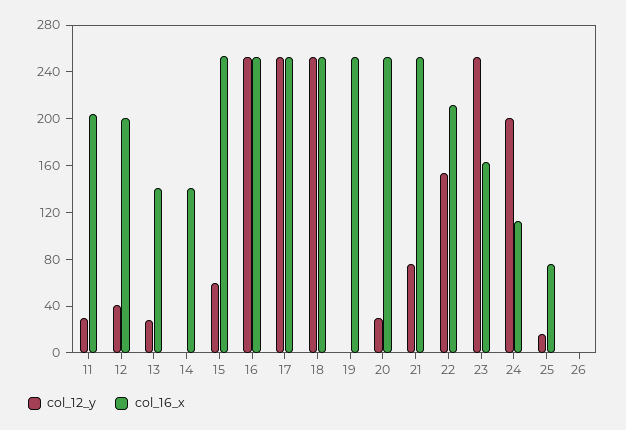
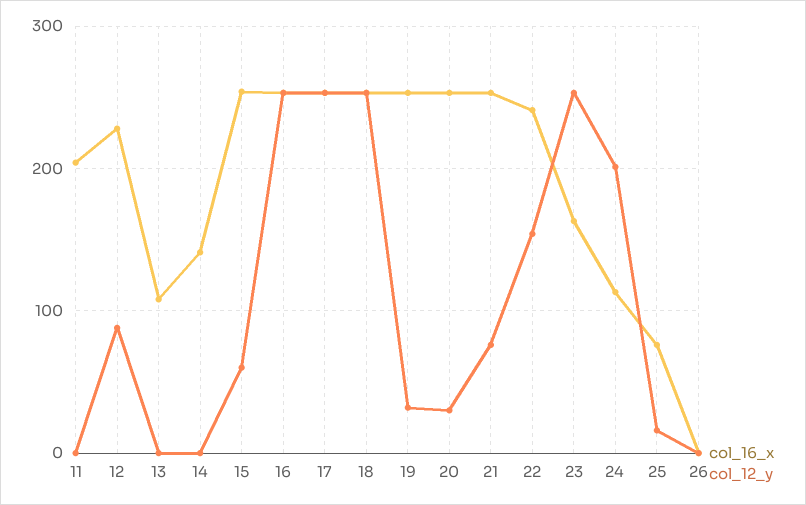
  {
    "col_12_y": {
-     "11": 30,
+     "11": 0,
-     "12": 40,
+     "12": 90,
-     "13": 30,
+     "13": 0,
      "14": 0,
      "15": 60,
      "16": 250,
      "17": 250,
      "18": 250,
-     "19": 0,
+     "19": 30,
      "20": 30,
      "21": 80,
      "22": 150,
      "23": 250,
      "24": 200,
      "25": 20,
      "26": 0
    },
    "col_16_x": {
      "11": 200,
-     "12": 200,
+     "12": 230,
-     "13": 140,
+     "13": 110,
      "14": 140,
      "15": 250,
      "16": 250,
      "17": 250,
      "18": 250,
      "19": 250,
      "20": 250,
      "21": 250,
-     "22": 210,
+     "22": 240,
      "23": 160,
      "24": 110,
      "25": 80,
      "26": 0
    }
  }

